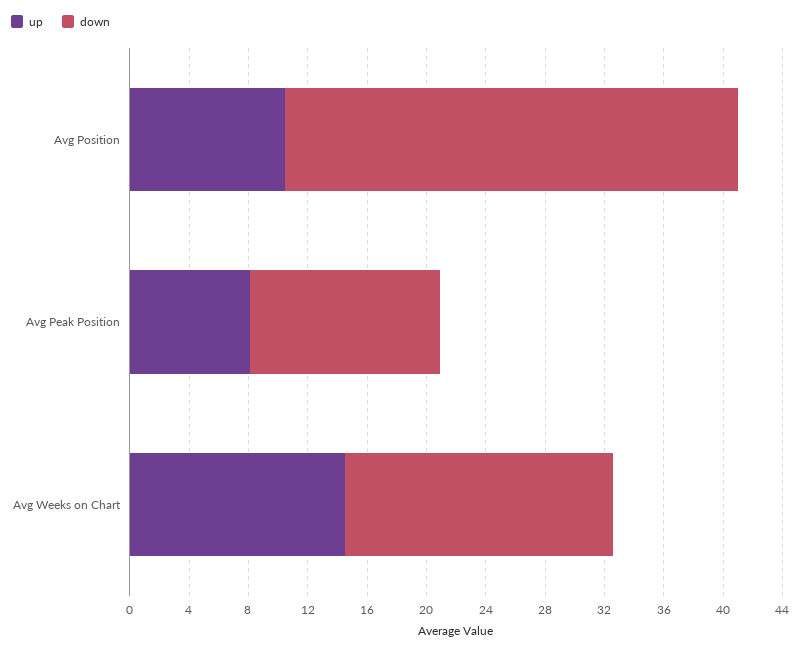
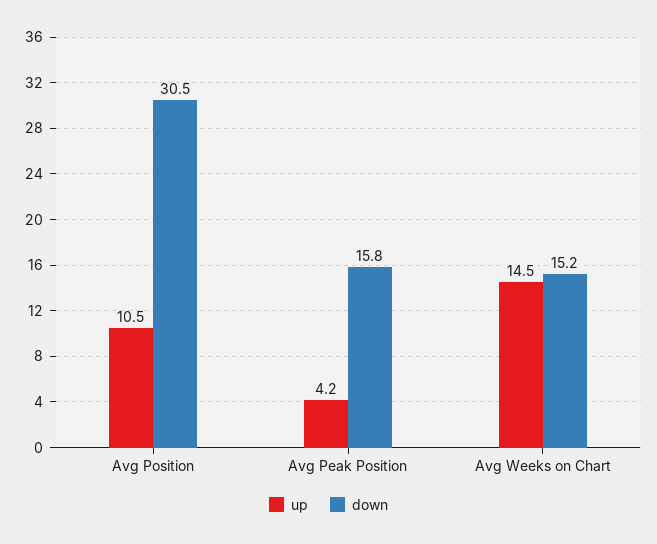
  {
    "up": {
      "Avg Position": 10.5,
-     "Avg Peak Position": 8,
+     "Avg Peak Position": 4.2,
      "Avg Weeks on Chart": 14.5
    },
    "down": {
      "Avg Position": 30.5,
-     "Avg Peak Position": 13,
+     "Avg Peak Position": 15.8,
-     "Avg Weeks on Chart": 18
+     "Avg Weeks on Chart": 15.2
    }
  }

